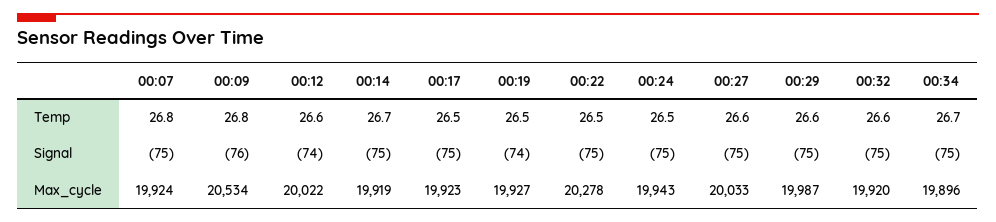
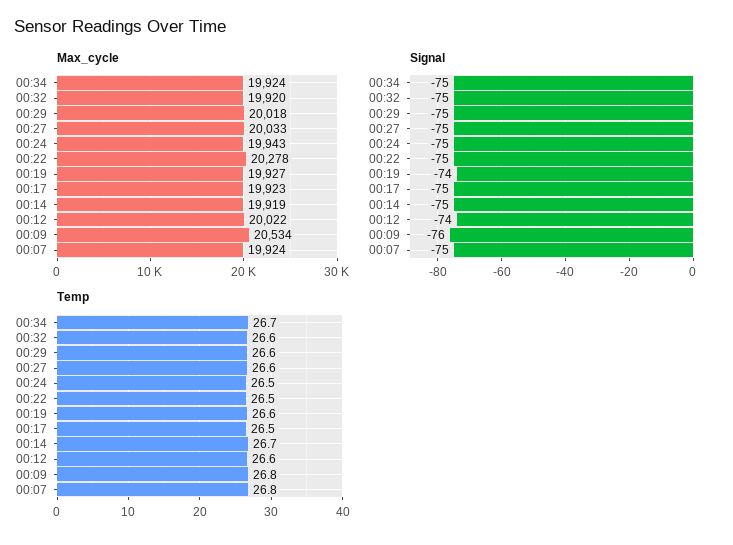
  {
    "Temp": {
      "00:07": 26.8,
      "00:09": 26.8,
      "00:12": 26.6,
      "00:14": 26.7,
      "00:17": 26.5,
-     "00:19": 26.5,
+     "00:19": 26.6,
      "00:22": 26.5,
      "00:24": 26.5,
      "00:27": 26.6,
      "00:29": 26.6,
      "00:32": 26.6,
      "00:34": 26.7
    },
    "Signal": {
      "00:07": -75,
      "00:09": -76,
      "00:12": -74,
      "00:14": -75,
      "00:17": -75,
      "00:19": -74,
      "00:22": -75,
      "00:24": -75,
      "00:27": -75,
      "00:29": -75,
      "00:32": -75,
      "00:34": -75
    },
    "Max_cycle": {
      "00:07": 19924,
      "00:09": 20534,
      "00:12": 20022,
      "00:14": 19919,
      "00:17": 19923,
      "00:19": 19927,
      "00:22": 20278,
      "00:24": 19943,
      "00:27": 20033,
-     "00:29": 19987,
+     "00:29": 20018,
      "00:32": 19920,
-     "00:34": 19896
+     "00:34": 19924
    }
  }

